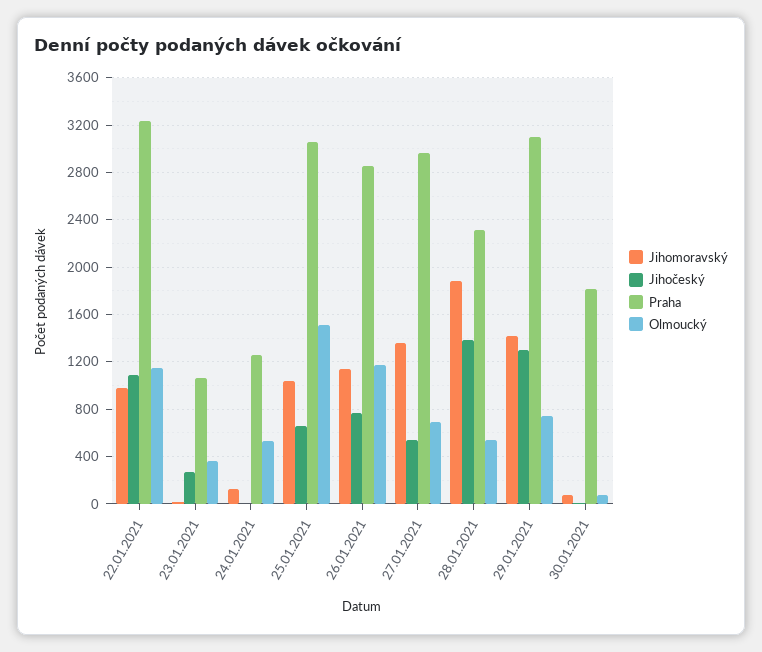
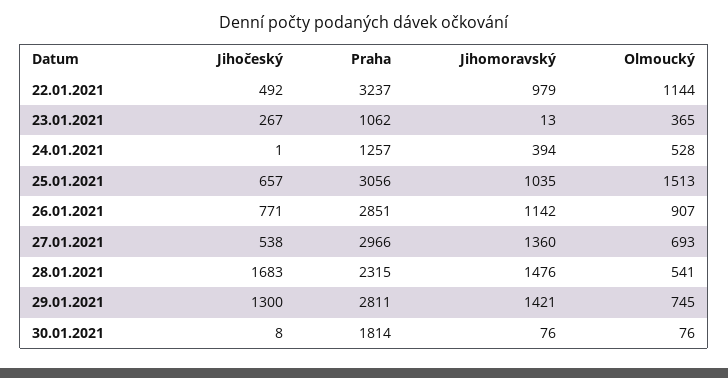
  {
    "Jihomoravský": {
      "22.01.2021": 979,
      "23.01.2021": 13,
-     "24.01.2021": 100,
+     "24.01.2021": 394,
      "25.01.2021": 1035,
      "26.01.2021": 1142,
      "27.01.2021": 1360,
-     "28.01.2021": 1900,
+     "28.01.2021": 1476,
      "29.01.2021": 1421,
      "30.01.2021": 76
    },
    "Jihočeský": {
-     "22.01.2021": 1100,
+     "22.01.2021": 492,
      "23.01.2021": 267,
      "24.01.2021": 1,
      "25.01.2021": 657,
      "26.01.2021": 771,
      "27.01.2021": 538,
-     "28.01.2021": 1400,
+     "28.01.2021": 1683,
      "29.01.2021": 1300,
      "30.01.2021": 8
    },
    "Praha": {
      "22.01.2021": 3237,
      "23.01.2021": 1062,
      "24.01.2021": 1257,
      "25.01.2021": 3056,
      "26.01.2021": 2851,
      "27.01.2021": 2966,
      "28.01.2021": 2315,
-     "29.01.2021": 3100,
+     "29.01.2021": 2811,
      "30.01.2021": 1814
    },
    "Olmoucký": {
      "22.01.2021": 1144,
      "23.01.2021": 365,
      "24.01.2021": 528,
      "25.01.2021": 1513,
-     "26.01.2021": 1200,
+     "26.01.2021": 907,
      "27.01.2021": 693,
      "28.01.2021": 541,
      "29.01.2021": 745,
      "30.01.2021": 76
    }
  }

